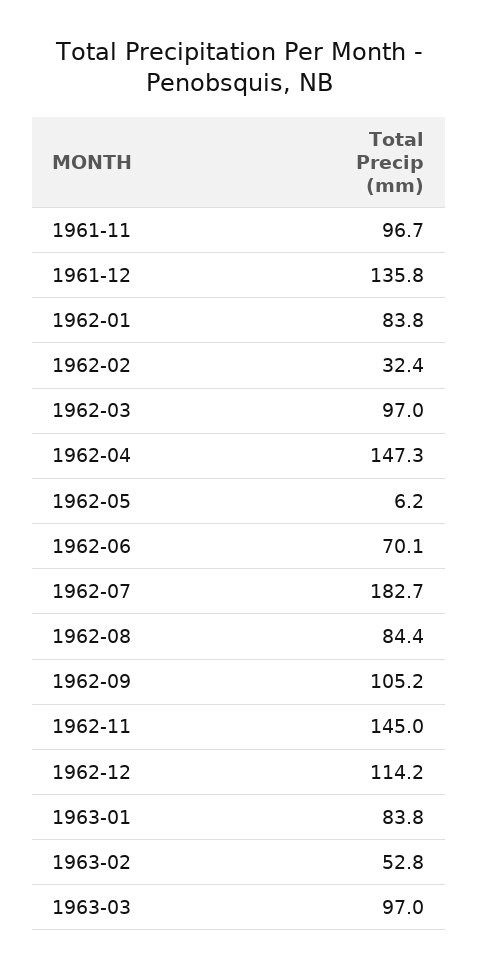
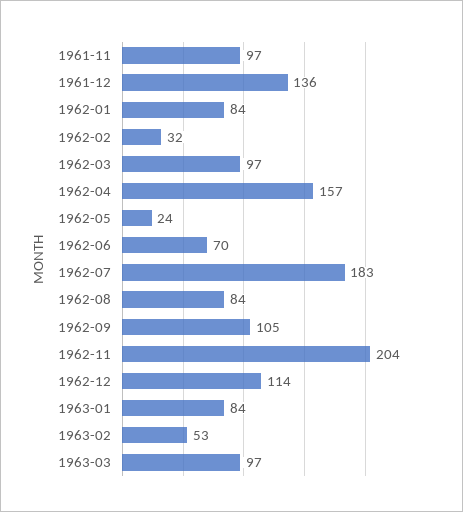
  {
    "1961-11": 96.7,
    "1961-12": 135.8,
    "1962-01": 83.8,
    "1962-02": 32.4,
    "1962-03": 97,
-   "1962-04": 147.3,
+   "1962-04": 157,
-   "1962-05": 6.2,
+   "1962-05": 24,
    "1962-06": 70.1,
    "1962-07": 182.7,
    "1962-08": 84.4,
    "1962-09": 105.2,
-   "1962-11": 145,
+   "1962-11": 204,
    "1962-12": 114.2,
    "1963-01": 83.8,
    "1963-02": 52.8,
    "1963-03": 97
  }

